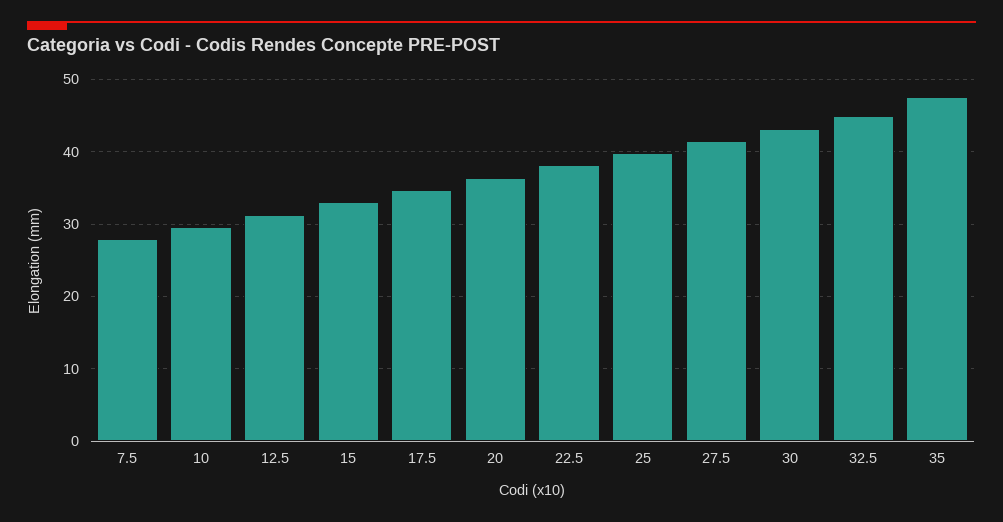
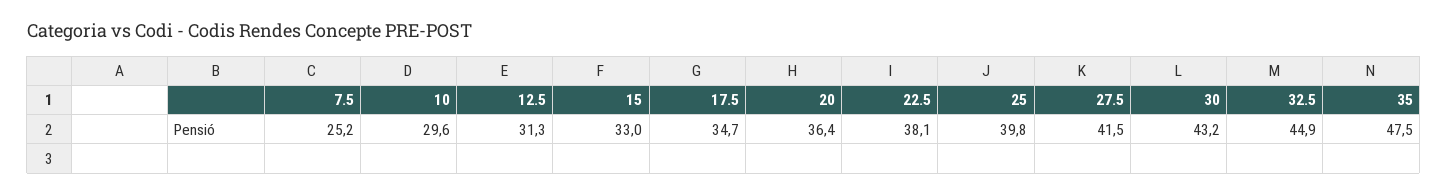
  {
-   "7.5": 28,
+   "7.5": 25.2,
    "10": 29.6,
    "12.5": 31.3,
    "15": 33,
    "17.5": 34.7,
    "20": 36.4,
    "22.5": 38.1,
    "25": 39.8,
    "27.5": 41.5,
    "30": 43.2,
    "32.5": 44.9,
    "35": 47.5
  }

